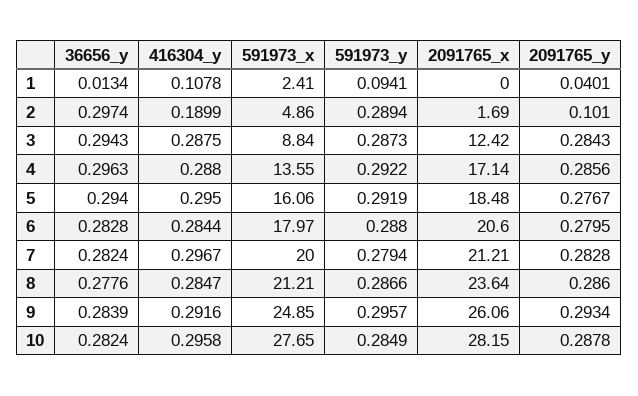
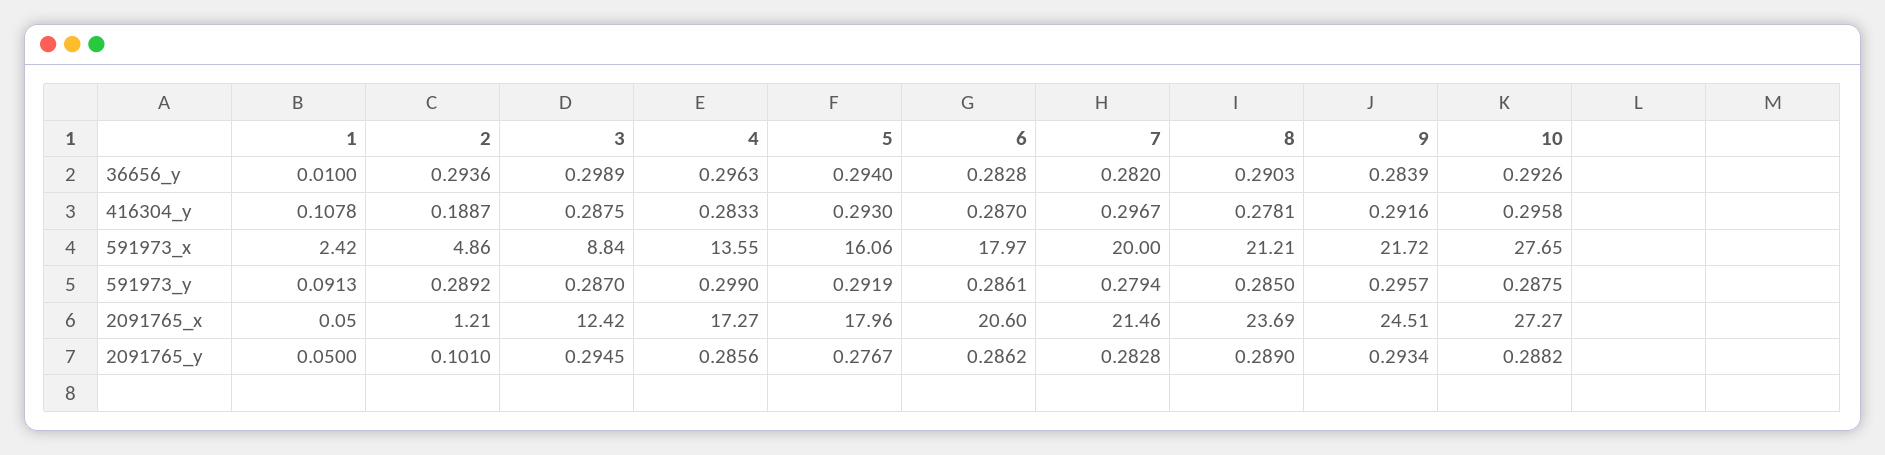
  {
    "36656_y": {
-     "1": 0.0134,
+     "1": 0.01,
-     "2": 0.2974,
+     "2": 0.2936,
-     "3": 0.2943,
+     "3": 0.2989,
      "4": 0.2963,
      "5": 0.294,
      "6": 0.2828,
-     "7": 0.2824,
+     "7": 0.282,
-     "8": 0.2776,
+     "8": 0.2903,
      "9": 0.2839,
-     "10": 0.2824
+     "10": 0.2926
    },
    "416304_y": {
      "1": 0.1078,
-     "2": 0.1899,
+     "2": 0.1887,
      "3": 0.2875,
-     "4": 0.288,
+     "4": 0.2833,
-     "5": 0.295,
+     "5": 0.293,
-     "6": 0.2844,
+     "6": 0.287,
      "7": 0.2967,
-     "8": 0.2847,
+     "8": 0.2781,
      "9": 0.2916,
      "10": 0.2958
    },
    "591973_x": {
-     "1": 2.41,
+     "1": 2.42,
      "2": 4.86,
      "3": 8.84,
      "4": 13.55,
      "5": 16.06,
      "6": 17.97,
      "7": 20,
      "8": 21.21,
-     "9": 24.85,
+     "9": 21.72,
      "10": 27.65
    },
    "591973_y": {
-     "1": 0.0941,
+     "1": 0.0913,
-     "2": 0.2894,
+     "2": 0.2892,
-     "3": 0.2873,
+     "3": 0.287,
-     "4": 0.2922,
+     "4": 0.299,
      "5": 0.2919,
-     "6": 0.288,
+     "6": 0.2861,
      "7": 0.2794,
-     "8": 0.2866,
+     "8": 0.285,
      "9": 0.2957,
-     "10": 0.2849
+     "10": 0.2875
    },
    "2091765_x": {
-     "1": 0,
+     "1": 0.05,
-     "2": 1.69,
+     "2": 1.21,
      "3": 12.42,
-     "4": 17.14,
+     "4": 17.27,
-     "5": 18.48,
+     "5": 17.96,
      "6": 20.6,
-     "7": 21.21,
+     "7": 21.46,
-     "8": 23.64,
+     "8": 23.69,
-     "9": 26.06,
+     "9": 24.51,
-     "10": 28.15
+     "10": 27.27
    },
    "2091765_y": {
-     "1": 0.0401,
+     "1": 0.05,
      "2": 0.101,
-     "3": 0.2843,
+     "3": 0.2945,
      "4": 0.2856,
      "5": 0.2767,
-     "6": 0.2795,
+     "6": 0.2862,
      "7": 0.2828,
-     "8": 0.286,
+     "8": 0.289,
      "9": 0.2934,
-     "10": 0.2878
+     "10": 0.2882
    }
  }

